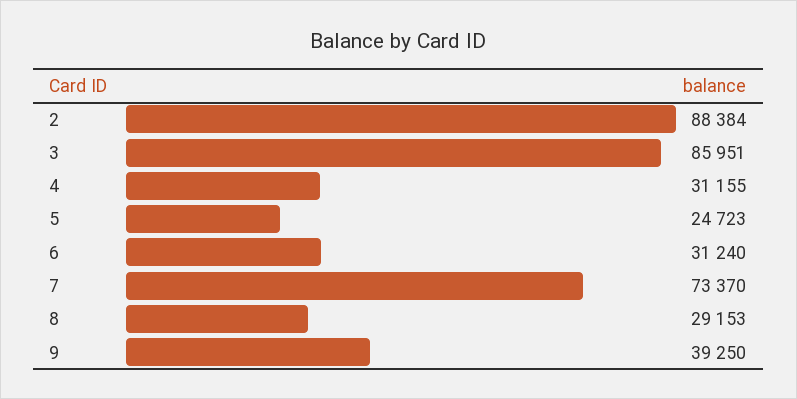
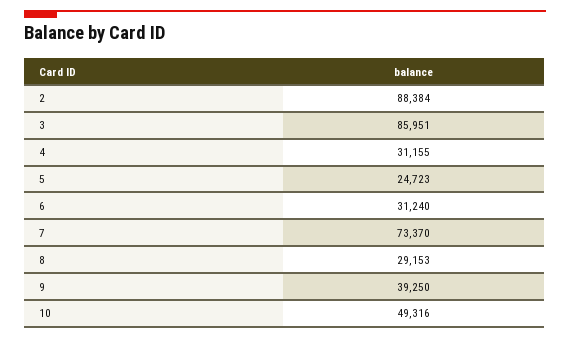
  {
    "2": 88384,
    "3": 85951,
    "4": 31155,
    "5": 24723,
    "6": 31240,
    "7": 73370,
    "8": 29153,
-   "9": 39250
+   "9": 39250,
+   "10": 49316
  }

